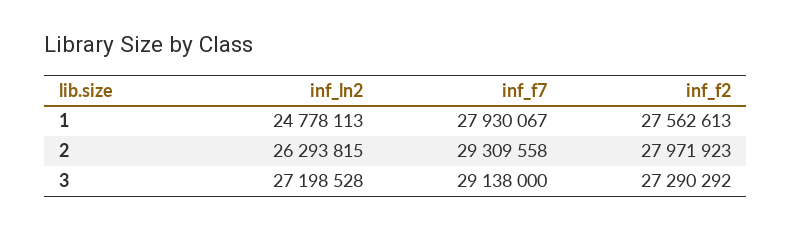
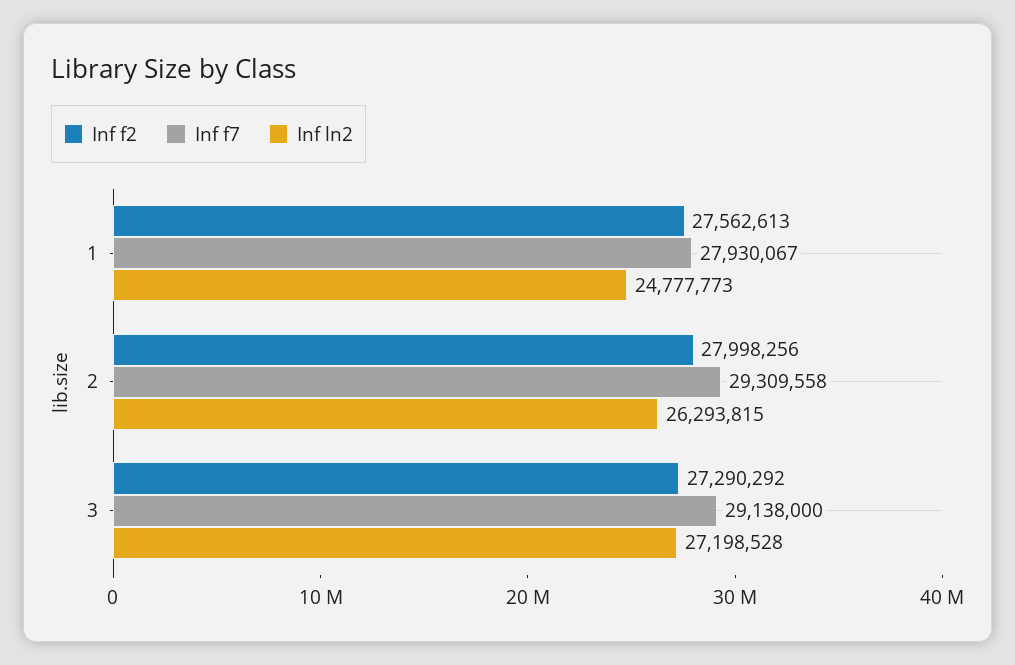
  {
    "inf_ln2": {
-     "1": 24778113,
+     "1": 24777773,
      "2": 26293815,
      "3": 27198528
    },
    "inf_f7": {
      "1": 27930067,
      "2": 29309558,
      "3": 29138000
    },
    "inf_f2": {
      "1": 27562613,
-     "2": 27971923,
+     "2": 27998256,
      "3": 27290292
    }
  }

